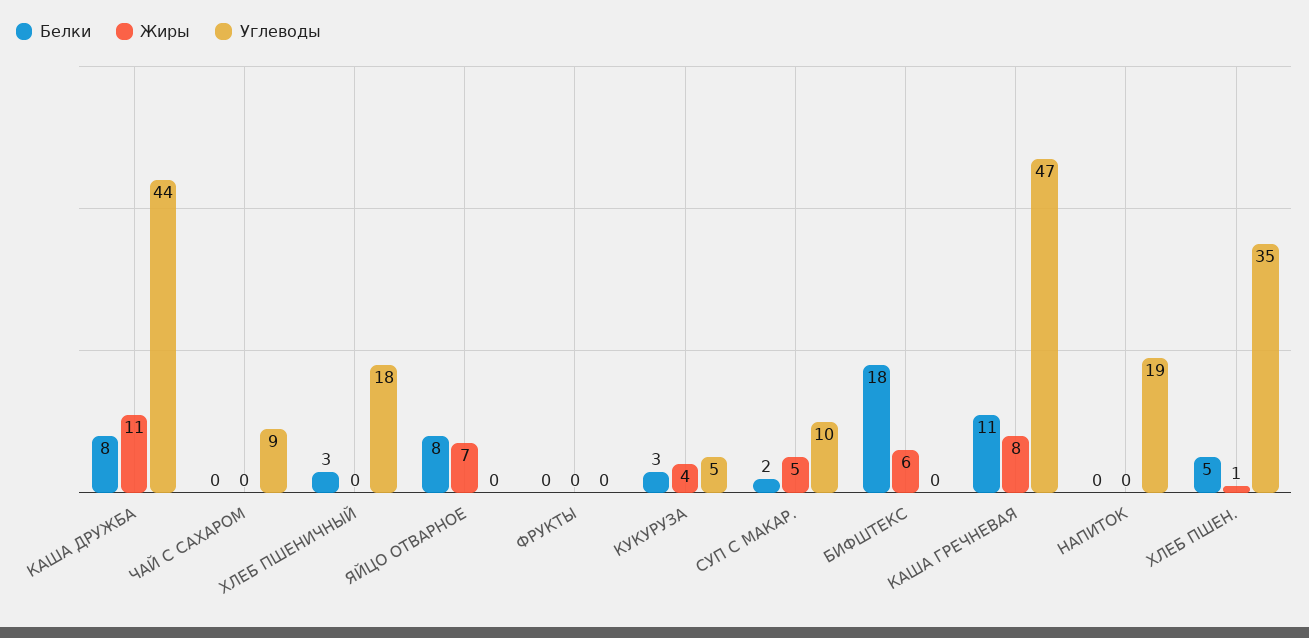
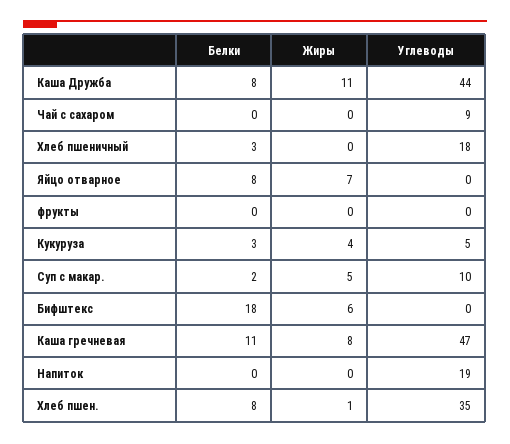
  {
    "Белки": {
      "КАША ДРУЖБА": 8,
      "ЧАЙ С САХАРОМ": 0,
      "ХЛЕБ ПШЕНИЧНЫЙ": 3,
      "ЯЙЦО ОТВАРНОЕ": 8,
      "ФРУКТЫ": 0,
      "КУКУРУЗА": 3,
      "СУП С МАКАР.": 2,
      "БИФШТЕКС": 18,
      "КАША ГРЕЧНЕВАЯ": 11,
      "НАПИТОК": 0,
-     "ХЛЕБ ПШЕН.": 5
+     "ХЛЕБ ПШЕН.": 8
    },
    "Жиры": {
      "КАША ДРУЖБА": 11,
      "ЧАЙ С САХАРОМ": 0,
      "ХЛЕБ ПШЕНИЧНЫЙ": 0,
      "ЯЙЦО ОТВАРНОЕ": 7,
      "ФРУКТЫ": 0,
      "КУКУРУЗА": 4,
      "СУП С МАКАР.": 5,
      "БИФШТЕКС": 6,
      "КАША ГРЕЧНЕВАЯ": 8,
      "НАПИТОК": 0,
      "ХЛЕБ ПШЕН.": 1
    },
    "Углеводы": {
      "КАША ДРУЖБА": 44,
      "ЧАЙ С САХАРОМ": 9,
      "ХЛЕБ ПШЕНИЧНЫЙ": 18,
      "ЯЙЦО ОТВАРНОЕ": 0,
      "ФРУКТЫ": 0,
      "КУКУРУЗА": 5,
      "СУП С МАКАР.": 10,
      "БИФШТЕКС": 0,
      "КАША ГРЕЧНЕВАЯ": 47,
      "НАПИТОК": 19,
      "ХЛЕБ ПШЕН.": 35
    }
  }

